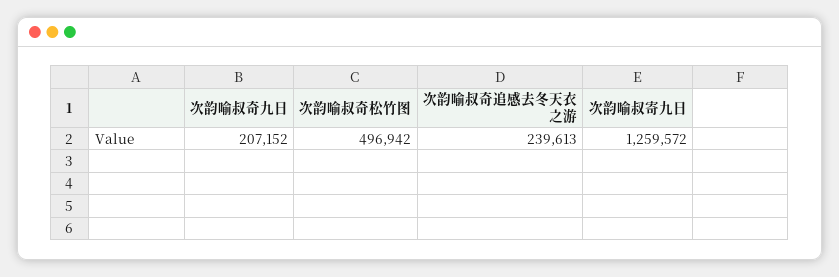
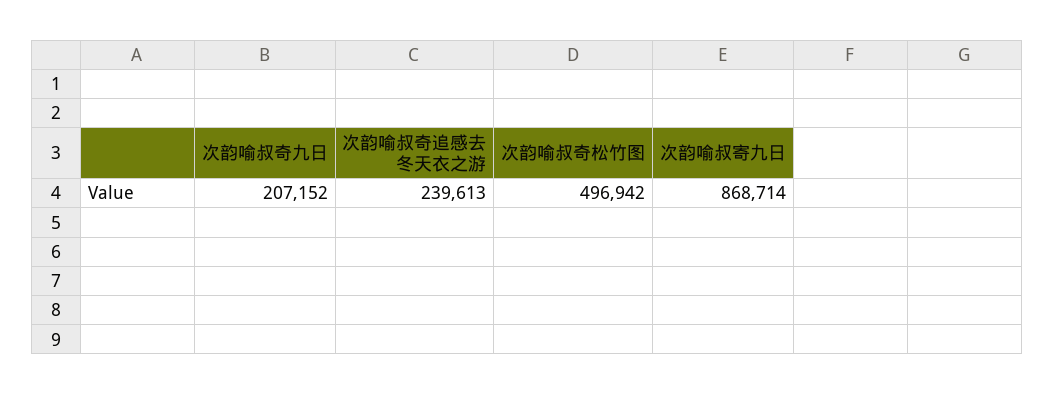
  {
    "次韵喻叔奇九日": 207152,
    "次韵喻叔奇松竹图": 496942,
    "次韵喻叔奇追感去冬天衣之游": 239613,
-   "次韵喻叔寄九日": 1259572
+   "次韵喻叔寄九日": 868714
  }

